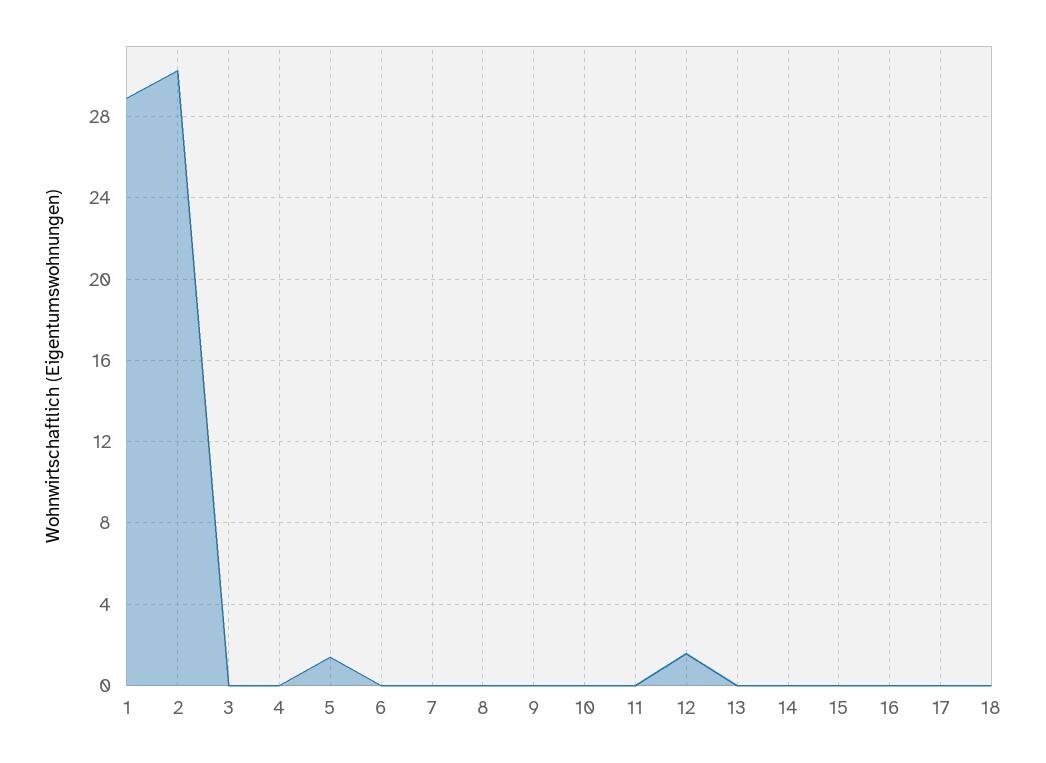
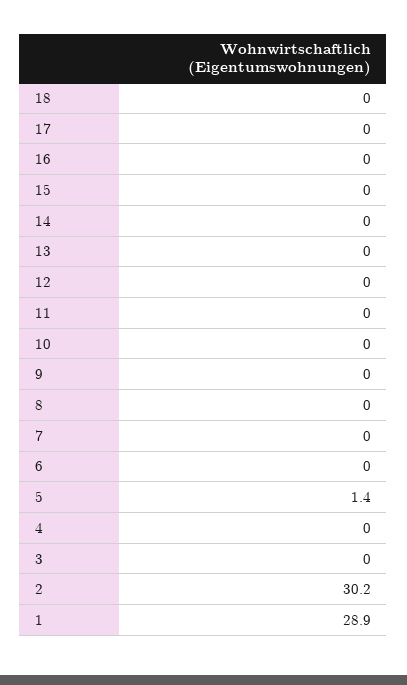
  {
    "1": 28.9,
    "2": 30.2,
    "3": 0,
    "4": 0,
    "5": 1.4,
    "6": 0,
    "7": 0,
    "8": 0,
    "9": 0,
    "10": 0,
    "11": 0,
-   "12": 1.5,
+   "12": 0,
    "13": 0,
    "14": 0,
    "15": 0,
    "16": 0,
    "17": 0,
    "18": 0
  }

